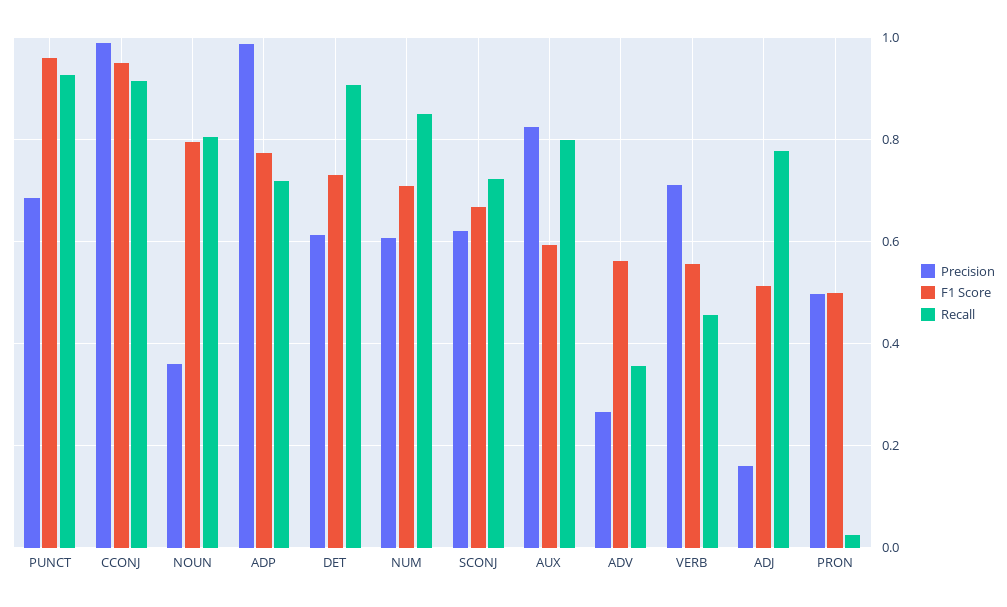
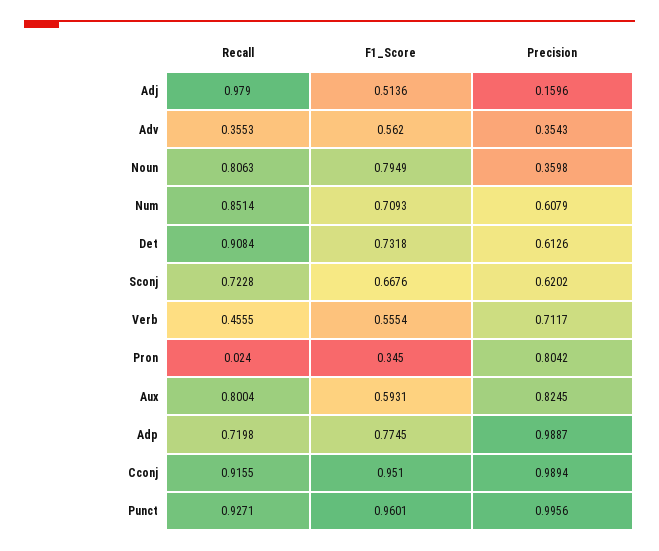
  {
    "Precision": {
-     "PUNCT": 0.68,
+     "PUNCT": 0.9956,
      "CCONJ": 0.9894,
      "NOUN": 0.3598,
      "ADP": 0.9887,
      "DET": 0.6126,
      "NUM": 0.6079,
      "SCONJ": 0.6202,
      "AUX": 0.8245,
-     "ADV": 0.26,
+     "ADV": 0.3543,
      "VERB": 0.7117,
      "ADJ": 0.1596,
-     "PRON": 0.5
+     "PRON": 0.8042
    },
    "F1 Score": {
      "PUNCT": 0.9601,
      "CCONJ": 0.951,
      "NOUN": 0.7949,
      "ADP": 0.7745,
      "DET": 0.7318,
      "NUM": 0.7093,
      "SCONJ": 0.6676,
      "AUX": 0.5931,
      "ADV": 0.562,
      "VERB": 0.5554,
      "ADJ": 0.5136,
-     "PRON": 0.5
+     "PRON": 0.345
    },
    "Recall": {
      "PUNCT": 0.9271,
      "CCONJ": 0.9155,
      "NOUN": 0.8063,
      "ADP": 0.7198,
      "DET": 0.9084,
      "NUM": 0.8514,
      "SCONJ": 0.7228,
      "AUX": 0.8004,
      "ADV": 0.3553,
      "VERB": 0.4555,
-     "ADJ": 0.78,
+     "ADJ": 0.979,
      "PRON": 0.024
    }
  }

